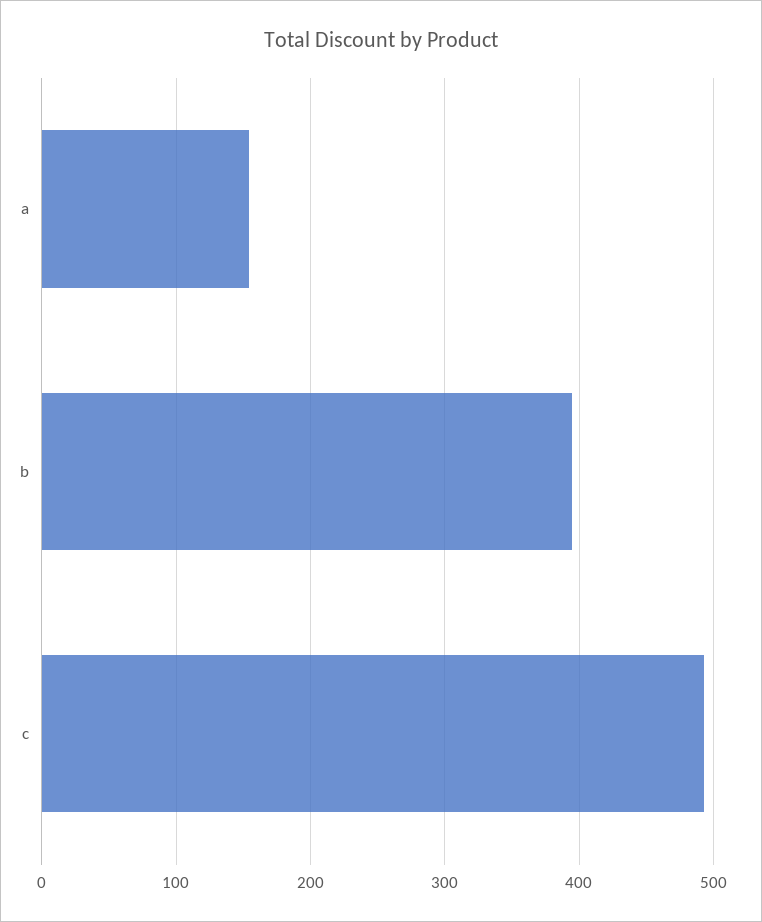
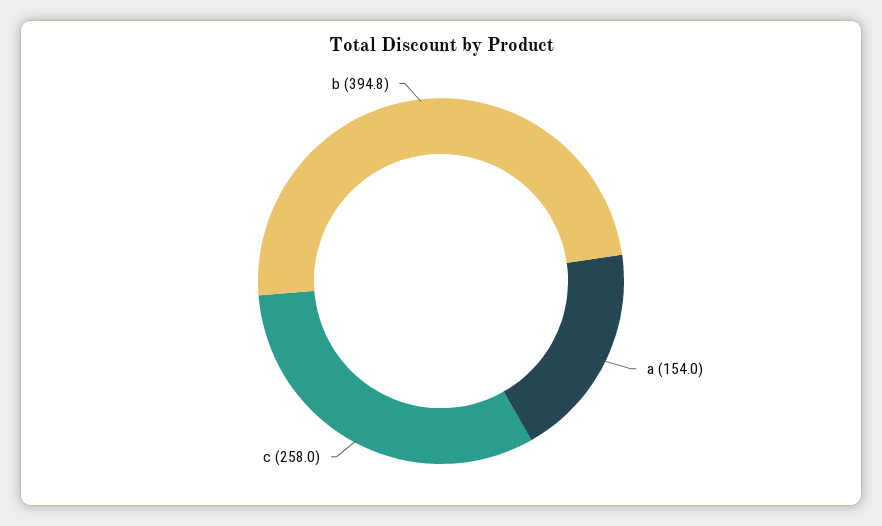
  {
    "a": 154,
    "b": 394.8,
-   "c": 490
+   "c": 258
  }

